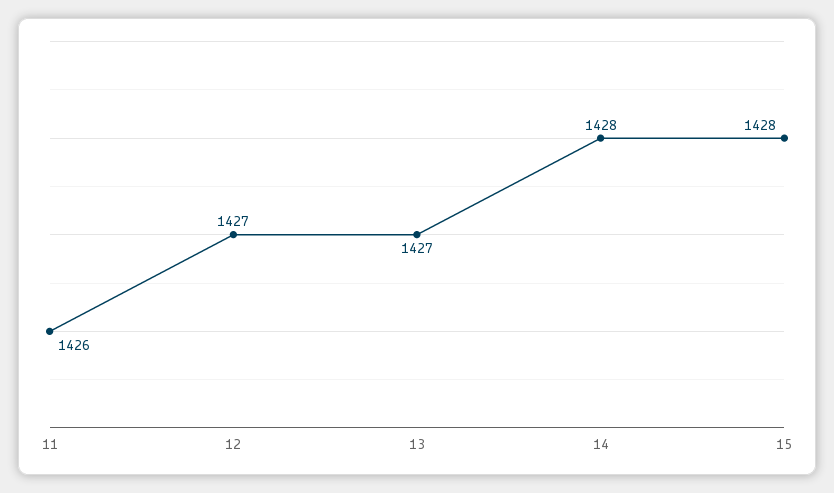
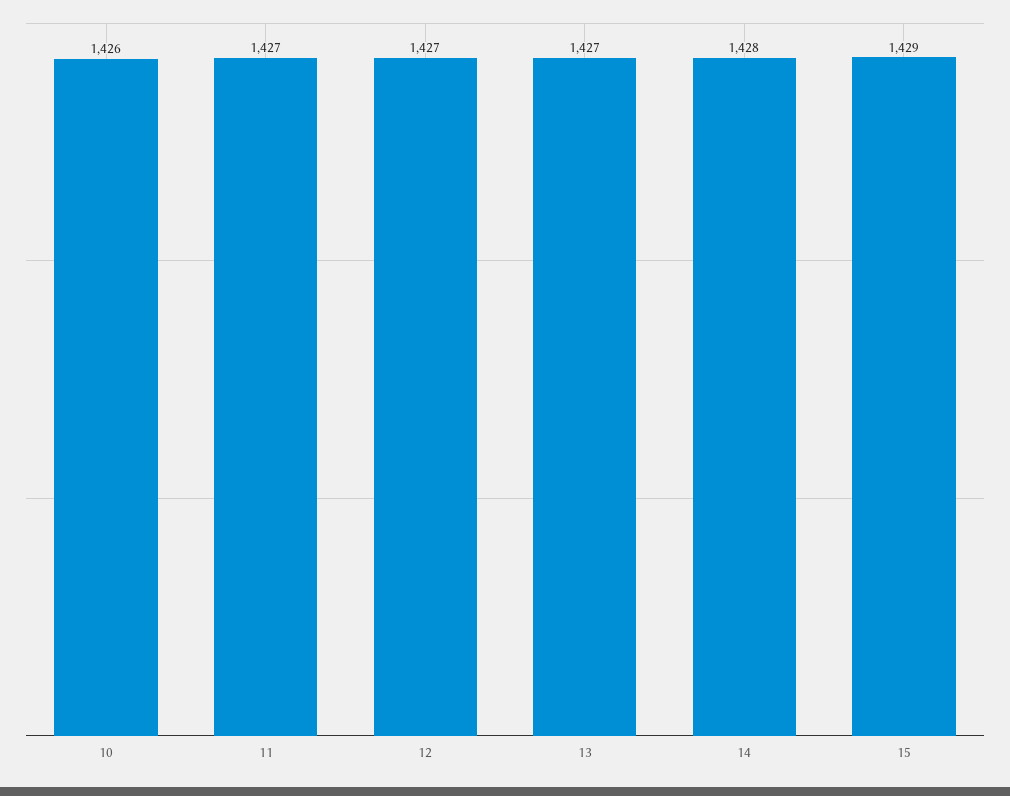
  {
-   "11": 1426,
+   "11": 1427,
    "12": 1427,
    "13": 1427,
    "14": 1428,
-   "15": 1428
+   "15": 1429,
+   "10": 1426
  }

